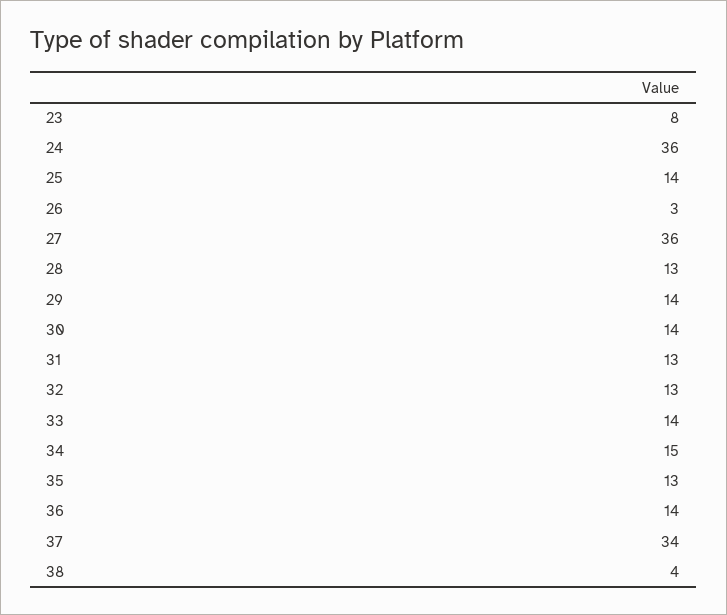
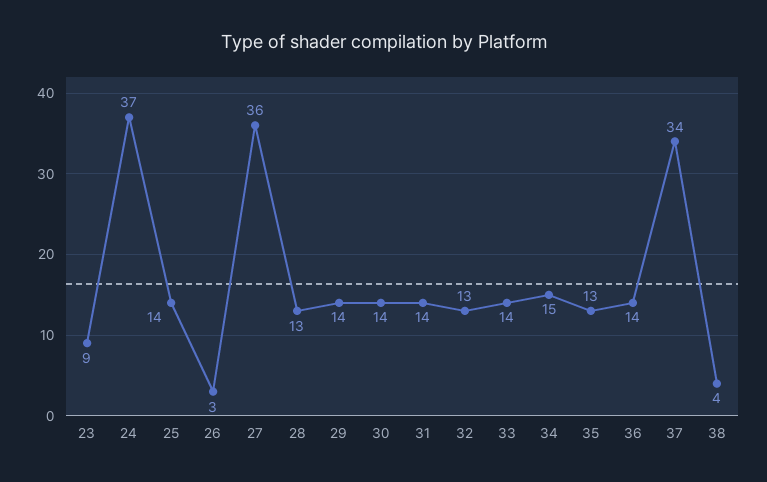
  {
-   "23": 8,
+   "23": 9,
-   "24": 36,
+   "24": 37,
    "25": 14,
    "26": 3,
    "27": 36,
    "28": 13,
    "29": 14,
    "30": 14,
-   "31": 13,
+   "31": 14,
    "32": 13,
    "33": 14,
    "34": 15,
    "35": 13,
    "36": 14,
    "37": 34,
    "38": 4
  }

